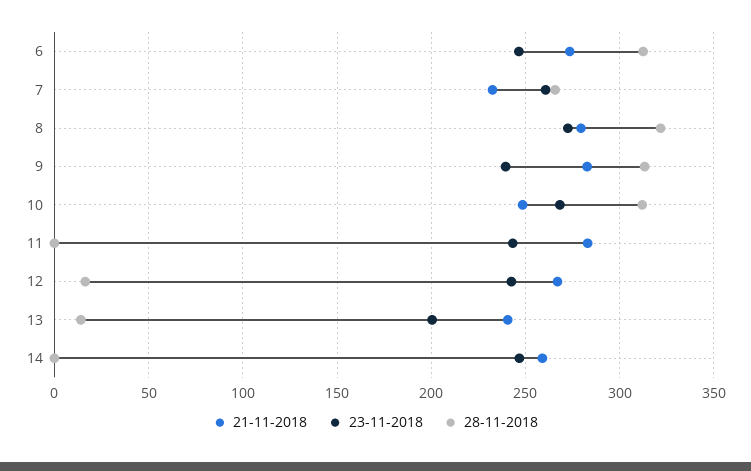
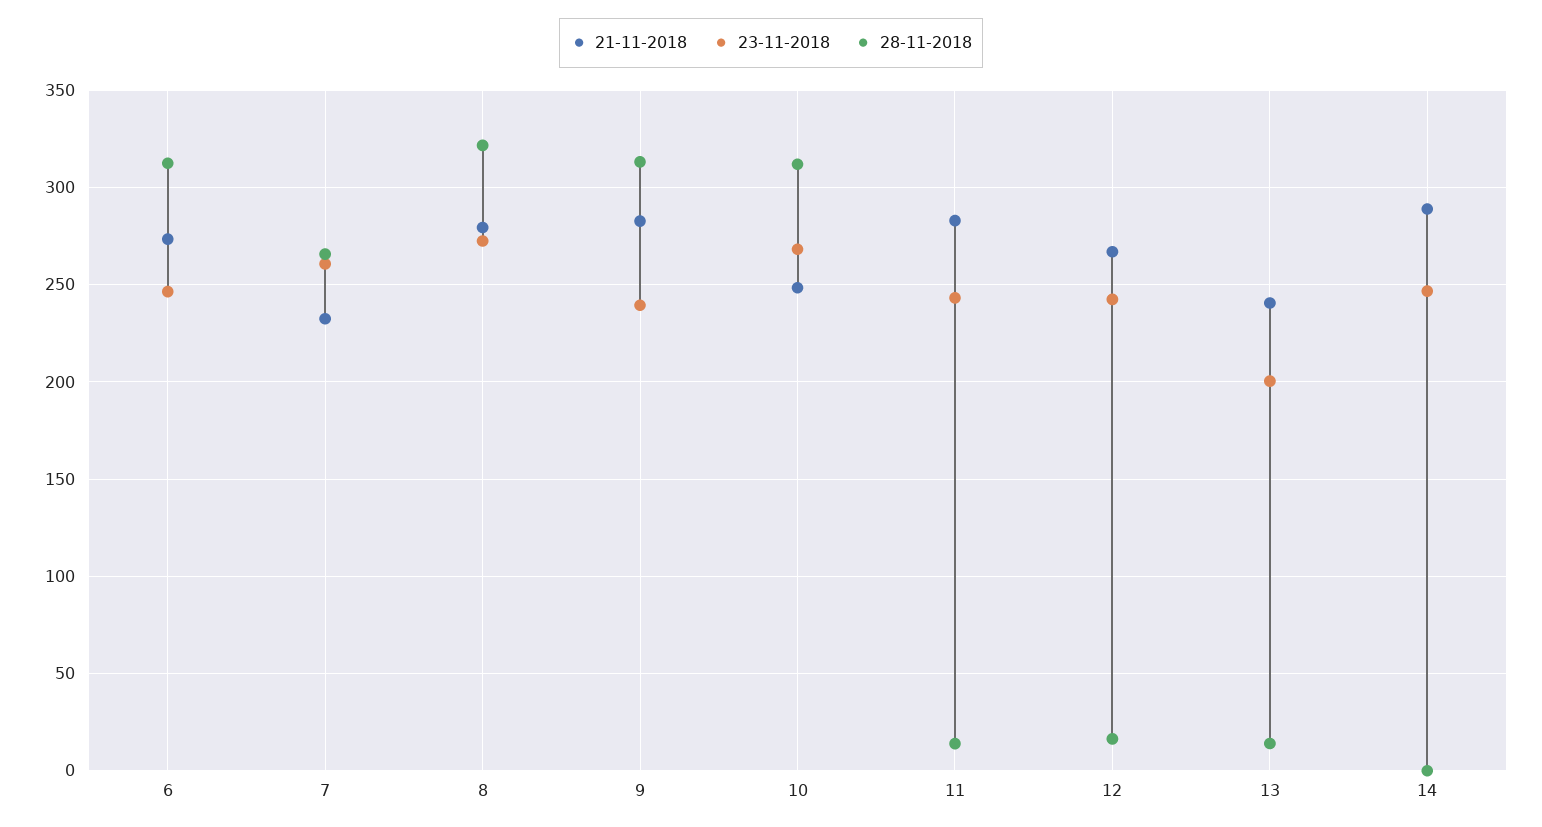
  {
    "21-11-2018": {
      "6": 275,
      "7": 235,
      "8": 280,
      "9": 285,
      "10": 250,
      "11": 285,
      "12": 265,
      "13": 240,
-     "14": 260
+     "14": 290
    },
    "23-11-2018": {
      "6": 245,
      "7": 260,
      "8": 275,
      "9": 240,
      "10": 270,
      "11": 245,
      "12": 245,
      "13": 200,
      "14": 245
    },
    "28-11-2018": {
      "6": 315,
      "7": 265,
      "8": 320,
      "9": 315,
      "10": 310,
-     "11": 0,
+     "11": 15,
      "12": 15,
      "13": 15,
      "14": 0
    }
  }

